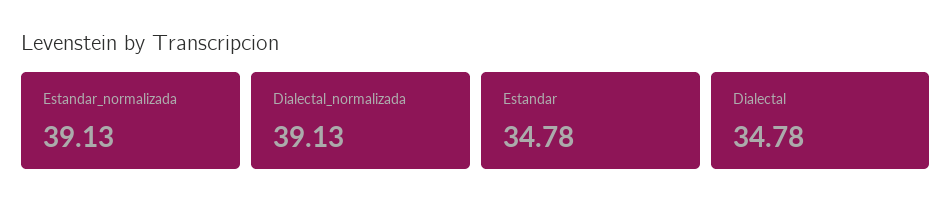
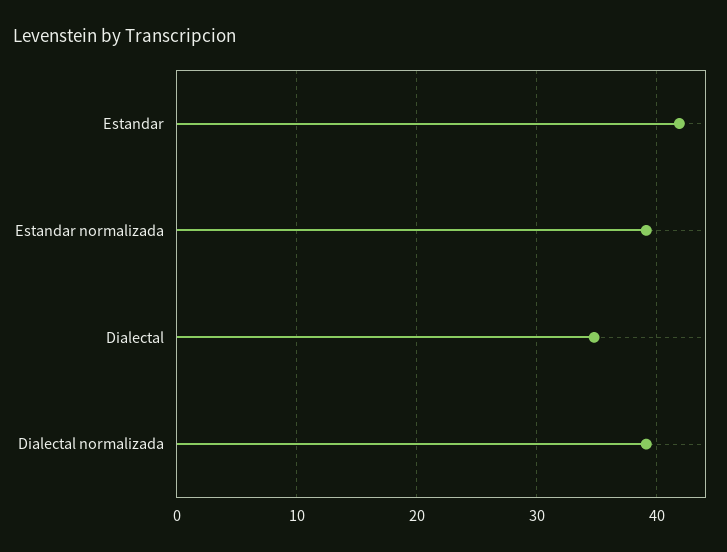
  {
    "Estandar_normalizada": 39.13,
    "Dialectal_normalizada": 39.13,
-   "Estandar": 34.78,
+   "Estandar": 42,
    "Dialectal": 34.78
  }

